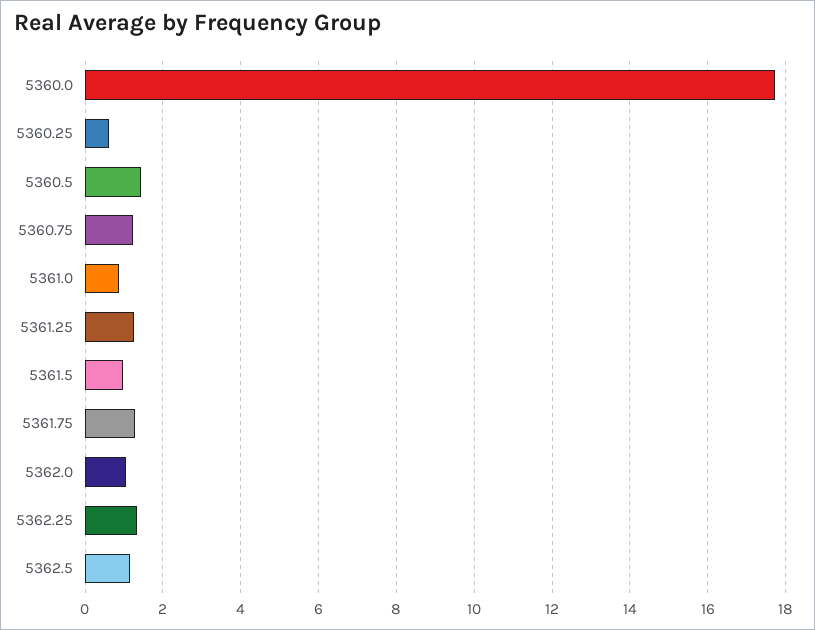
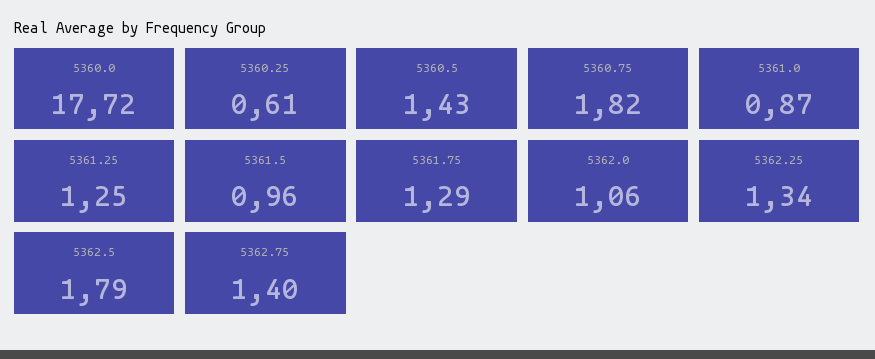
  {
    "5360.0": 17.72,
    "5360.25": 0.61,
    "5360.5": 1.43,
-   "5360.75": 1.2,
+   "5360.75": 1.82,
    "5361.0": 0.87,
    "5361.25": 1.25,
    "5361.5": 0.96,
    "5361.75": 1.29,
    "5362.0": 1.06,
    "5362.25": 1.34,
-   "5362.5": 1.2
+   "5362.5": 1.79,
+   "5362.75": 1.4
  }

